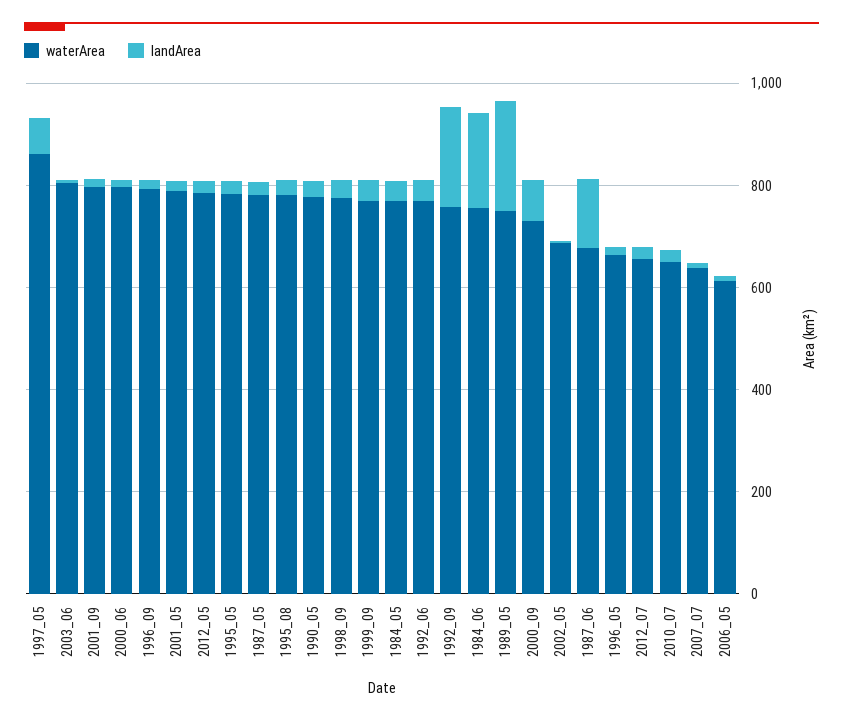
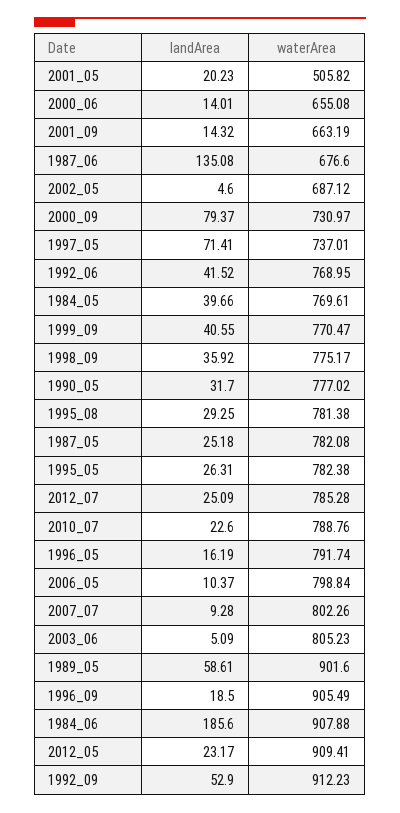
  {
    "waterArea": {
-     "1997_05": 850,
+     "1997_05": 737.01,
      "2003_06": 805.23,
-     "2001_09": 800,
+     "2001_09": 663.19,
-     "2000_06": 800,
+     "2000_06": 655.08,
-     "1996_09": 800,
+     "1996_09": 905.49,
-     "2001_05": 800,
+     "2001_05": 505.82,
-     "2012_05": 800,
+     "2012_05": 909.41,
      "1995_05": 782.38,
      "1987_05": 782.08,
      "1995_08": 781.38,
      "1990_05": 777.02,
      "1998_09": 775.17,
      "1999_09": 770.47,
      "1984_05": 769.61,
      "1992_06": 768.95,
-     "1992_09": 750,
+     "1992_09": 912.23,
-     "1984_06": 750,
+     "1984_06": 907.88,
-     "1989_05": 750,
+     "1989_05": 901.6,
      "2000_09": 730.97,
      "2002_05": 687.12,
      "1987_06": 676.6,
-     "1996_05": 650,
+     "1996_05": 791.74,
-     "2012_07": 650,
+     "2012_07": 785.28,
-     "2010_07": 650,
+     "2010_07": 788.76,
-     "2007_07": 650,
+     "2007_07": 802.26,
-     "2006_05": 600
+     "2006_05": 798.84
    },
    "landArea": {
      "1997_05": 71.41,
      "2003_06": 5.09,
      "2001_09": 14.32,
      "2000_06": 14.01,
      "1996_09": 18.5,
      "2001_05": 20.23,
      "2012_05": 23.17,
      "1995_05": 26.31,
      "1987_05": 25.18,
      "1995_08": 29.25,
      "1990_05": 31.7,
      "1998_09": 35.92,
      "1999_09": 40.55,
      "1984_05": 39.66,
      "1992_06": 41.52,
-     "1992_09": 200,
+     "1992_09": 52.9,
      "1984_06": 185.6,
-     "1989_05": 200,
+     "1989_05": 58.61,
      "2000_09": 79.37,
      "2002_05": 4.6,
      "1987_06": 135.08,
      "1996_05": 16.19,
      "2012_07": 25.09,
      "2010_07": 22.6,
      "2007_07": 9.28,
      "2006_05": 10.37
    }
  }

